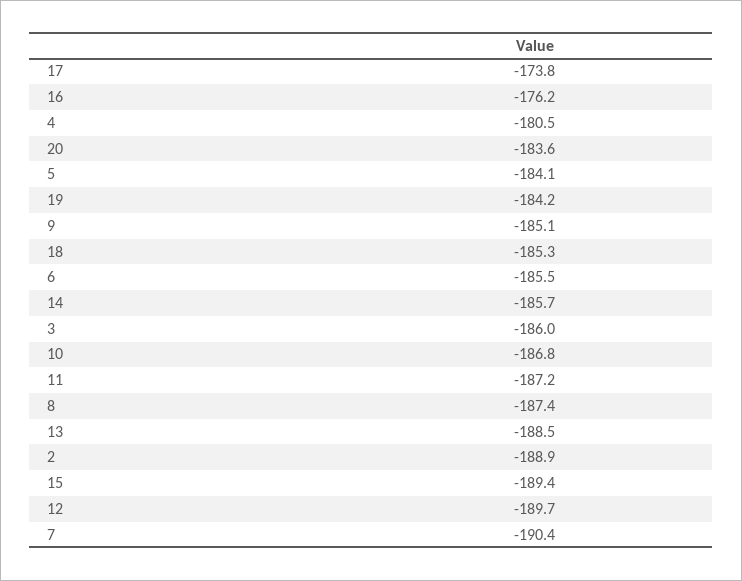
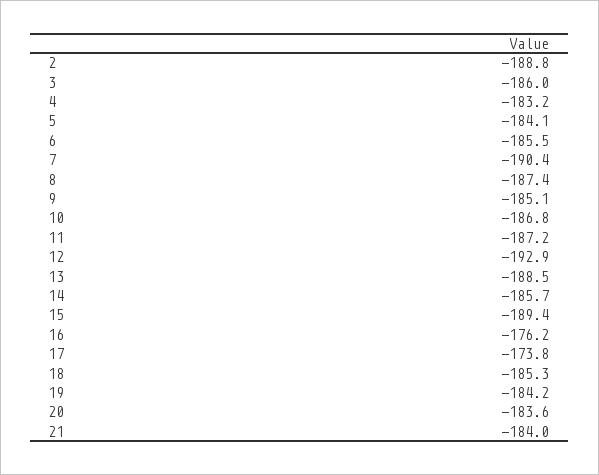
  {
    "17": -173.8,
    "16": -176.2,
-   "4": -180.5,
+   "4": -183.2,
    "20": -183.6,
    "5": -184.1,
    "19": -184.2,
    "9": -185.1,
    "18": -185.3,
    "6": -185.5,
    "14": -185.7,
    "3": -186,
    "10": -186.8,
    "11": -187.2,
    "8": -187.4,
    "13": -188.5,
-   "2": -188.9,
+   "2": -188.8,
    "15": -189.4,
-   "12": -189.7,
+   "12": -192.9,
-   "7": -190.4
+   "7": -190.4,
+   "21": -184
  }

